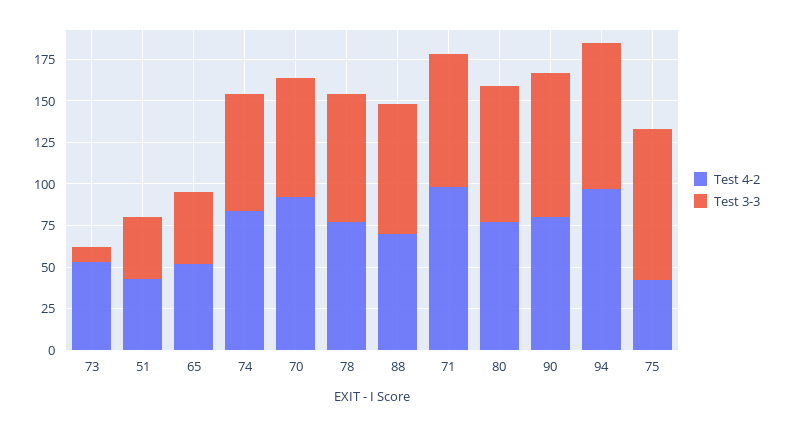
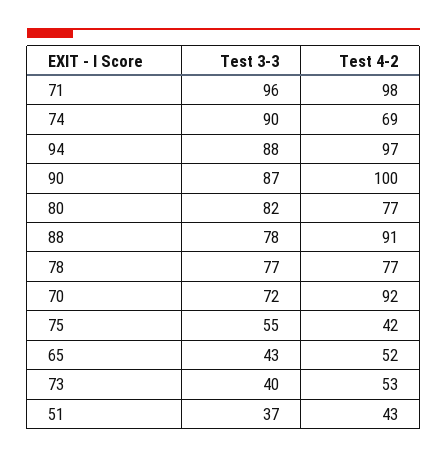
  {
    "Test 4-2": {
      "73": 53,
      "51": 43,
      "65": 52,
-     "74": 85,
+     "74": 69,
      "70": 92,
      "78": 77,
-     "88": 70,
+     "88": 91,
      "71": 98,
      "80": 77,
-     "90": 80,
+     "90": 100,
      "94": 97,
      "75": 42
    },
    "Test 3-3": {
-     "73": 10,
+     "73": 40,
      "51": 37,
      "65": 43,
-     "74": 70,
+     "74": 90,
      "70": 72,
      "78": 77,
      "88": 78,
-     "71": 80,
+     "71": 96,
      "80": 82,
      "90": 87,
      "94": 88,
-     "75": 90
+     "75": 55
    }
  }

